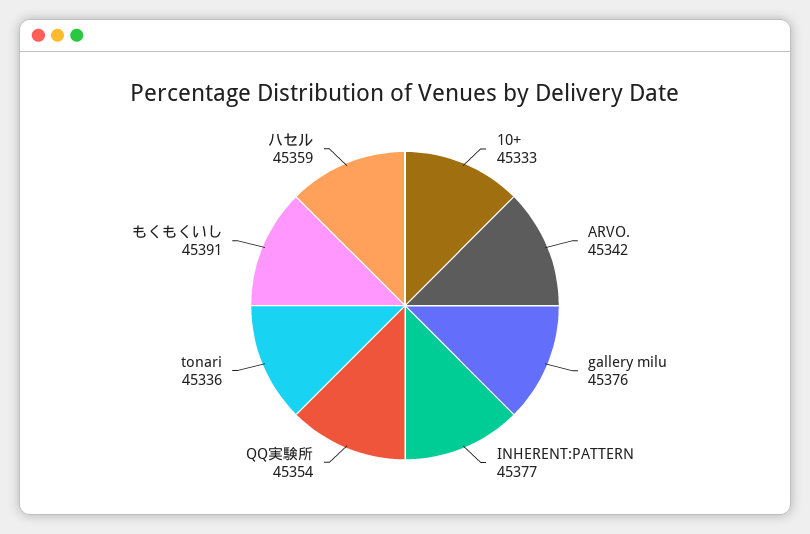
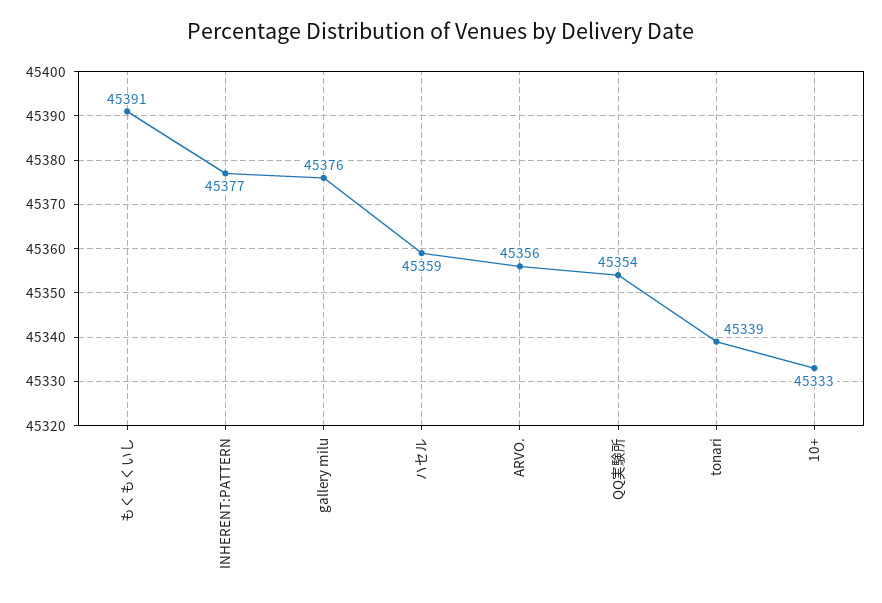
  {
    "10+": 45333,
-   "ARVO.": 45342,
+   "ARVO.": 45356,
    "gallery milu": 45376,
    "INHERENT:PATTERN": 45377,
    "QQ実験所": 45354,
-   "tonari": 45336,
+   "tonari": 45339,
    "もくもくいし": 45391,
    "ハセル": 45359
  }

